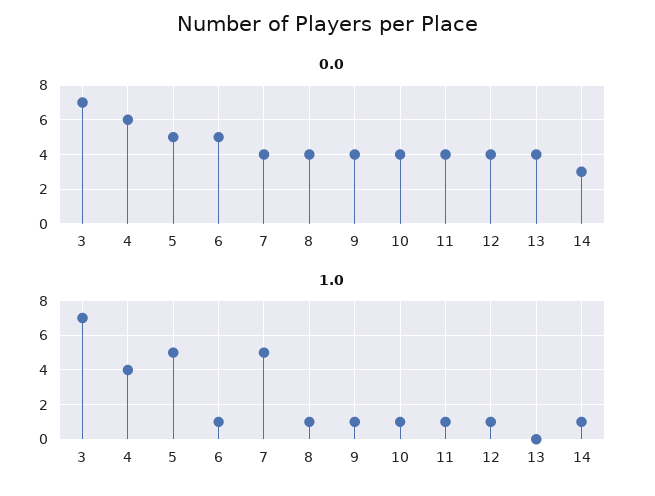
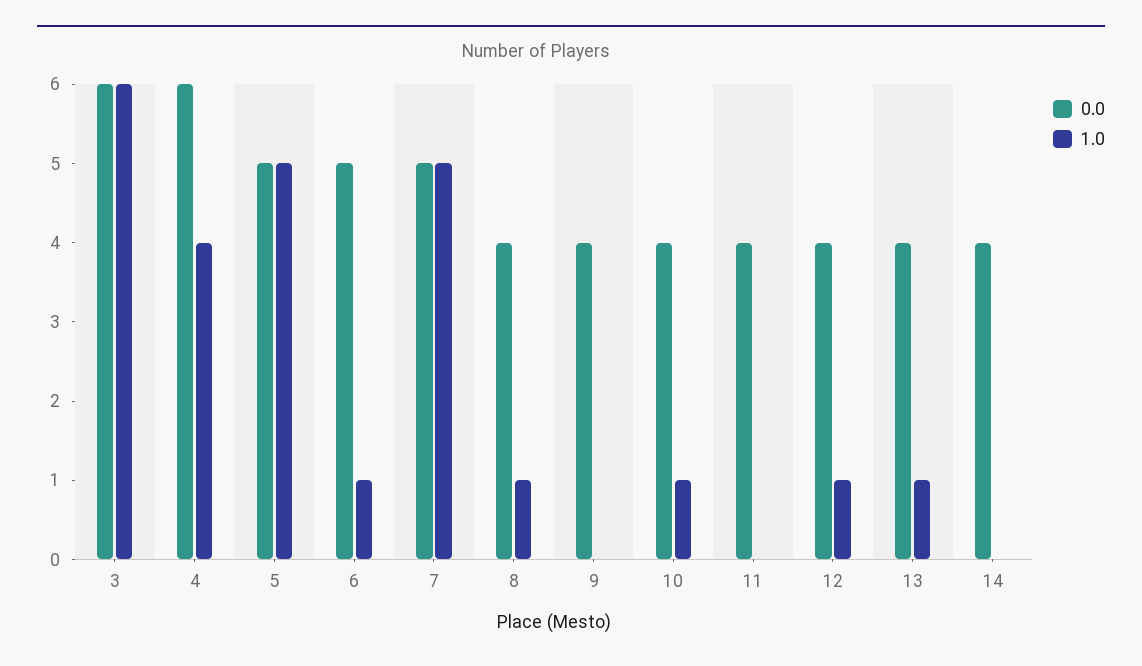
  {
    "0.0": {
-     "3": 7,
+     "3": 6,
      "4": 6,
      "5": 5,
      "6": 5,
-     "7": 4,
+     "7": 5,
      "8": 4,
      "9": 4,
      "10": 4,
      "11": 4,
      "12": 4,
      "13": 4,
-     "14": 3
+     "14": 4
    },
    "1.0": {
-     "3": 7,
+     "3": 6,
      "4": 4,
      "5": 5,
      "6": 1,
      "7": 5,
      "8": 1,
-     "9": 1,
+     "9": 0,
      "10": 1,
-     "11": 1,
+     "11": 0,
      "12": 1,
-     "13": 0,
+     "13": 1,
-     "14": 1
+     "14": 0
    }
  }

